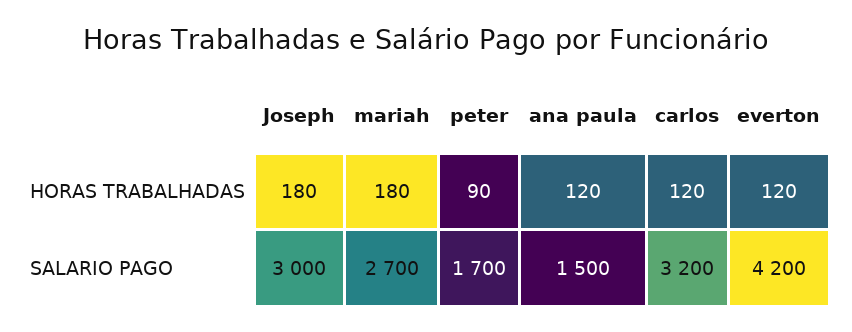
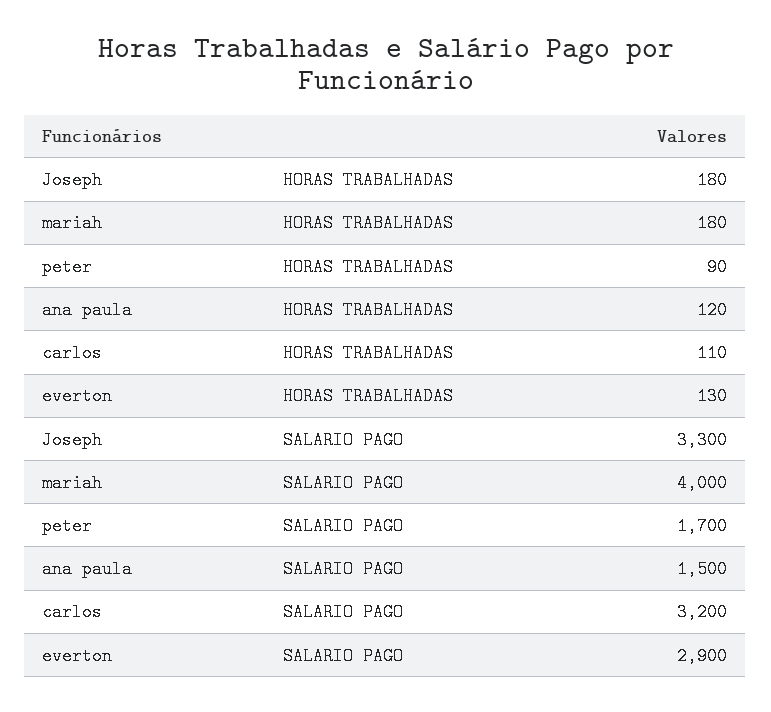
  {
    "Joseph": {
      "HORAS TRABALHADAS": 180,
-     "SALARIO PAGO": 3000
+     "SALARIO PAGO": 3300
    },
    "mariah": {
      "HORAS TRABALHADAS": 180,
-     "SALARIO PAGO": 2700
+     "SALARIO PAGO": 4000
    },
    "peter": {
      "HORAS TRABALHADAS": 90,
      "SALARIO PAGO": 1700
    },
    "ana paula": {
      "HORAS TRABALHADAS": 120,
      "SALARIO PAGO": 1500
    },
    "carlos": {
-     "HORAS TRABALHADAS": 120,
+     "HORAS TRABALHADAS": 110,
      "SALARIO PAGO": 3200
    },
    "everton": {
-     "HORAS TRABALHADAS": 120,
+     "HORAS TRABALHADAS": 130,
-     "SALARIO PAGO": 4200
+     "SALARIO PAGO": 2900
    }
  }

